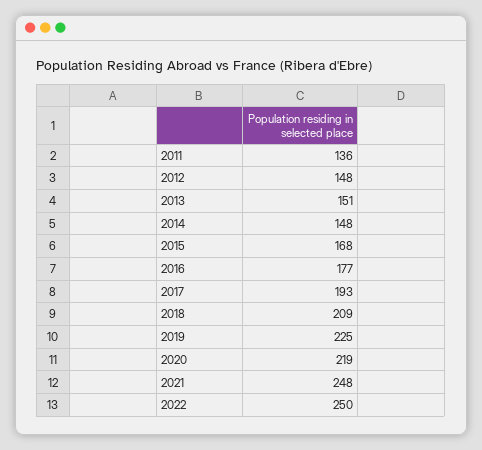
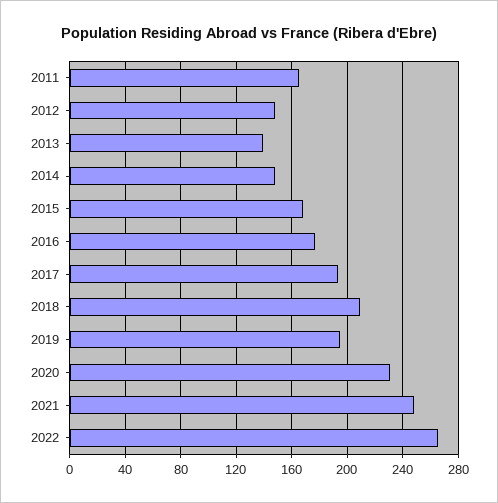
  {
-   "2011": 136,
+   "2011": 165,
    "2012": 148,
-   "2013": 151,
+   "2013": 140,
    "2014": 148,
    "2015": 168,
    "2016": 177,
    "2017": 193,
    "2018": 209,
-   "2019": 225,
+   "2019": 195,
-   "2020": 219,
+   "2020": 230,
    "2021": 248,
-   "2022": 250
+   "2022": 265
  }

